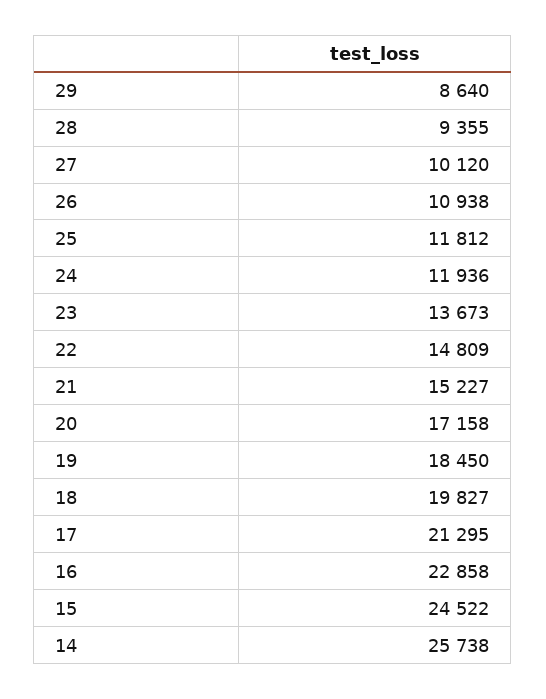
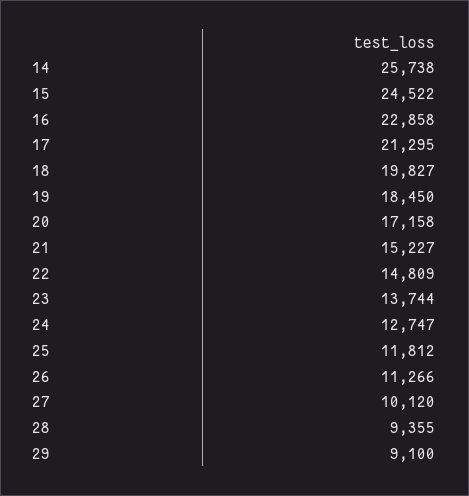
  {
-   "29": 8640,
+   "29": 9100,
    "28": 9355,
    "27": 10120,
-   "26": 10938,
+   "26": 11266,
    "25": 11812,
-   "24": 11936,
+   "24": 12747,
-   "23": 13673,
+   "23": 13744,
    "22": 14809,
    "21": 15227,
    "20": 17158,
    "19": 18450,
    "18": 19827,
    "17": 21295,
    "16": 22858,
    "15": 24522,
    "14": 25738
  }

